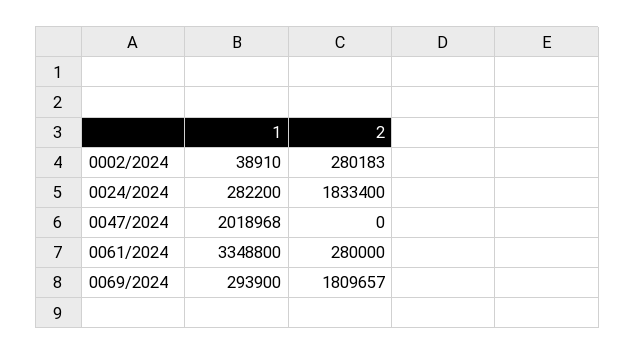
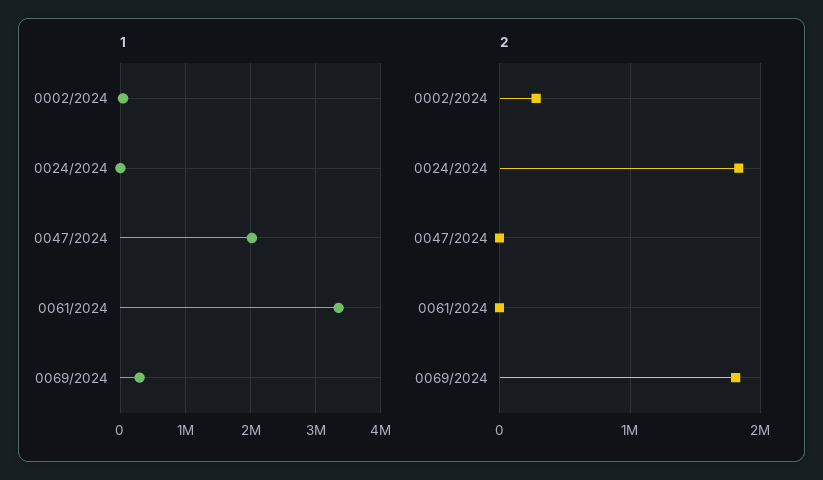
  {
    "1": {
      "0002/2024": 38910,
-     "0024/2024": 282200,
+     "0024/2024": 0,
      "0047/2024": 2018968,
      "0061/2024": 3348800,
      "0069/2024": 293900
    },
    "2": {
      "0002/2024": 280183,
      "0024/2024": 1833400,
      "0047/2024": 0,
-     "0061/2024": 280000,
+     "0061/2024": 0,
      "0069/2024": 1809657
    }
  }

